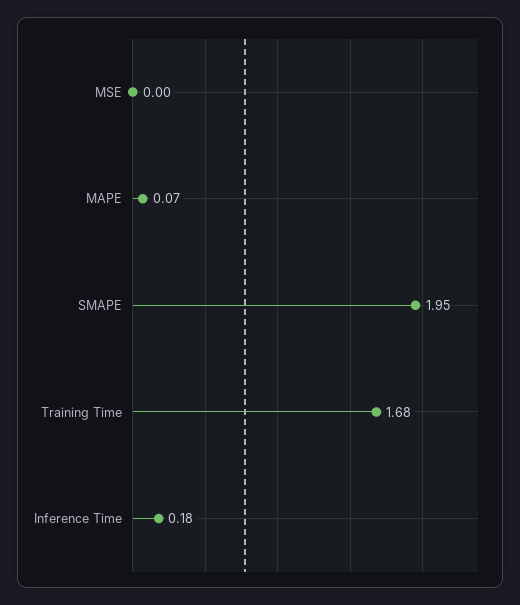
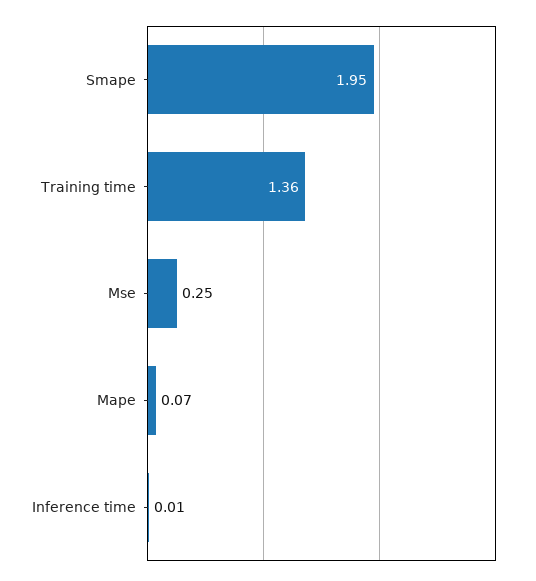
  {
-   "MSE": 0,
+   "MSE": 0.25,
    "MAPE": 0.07,
    "SMAPE": 1.95,
-   "Training Time": 1.68,
+   "Training Time": 1.36,
-   "Inference Time": 0.18
+   "Inference Time": 0.01
  }

